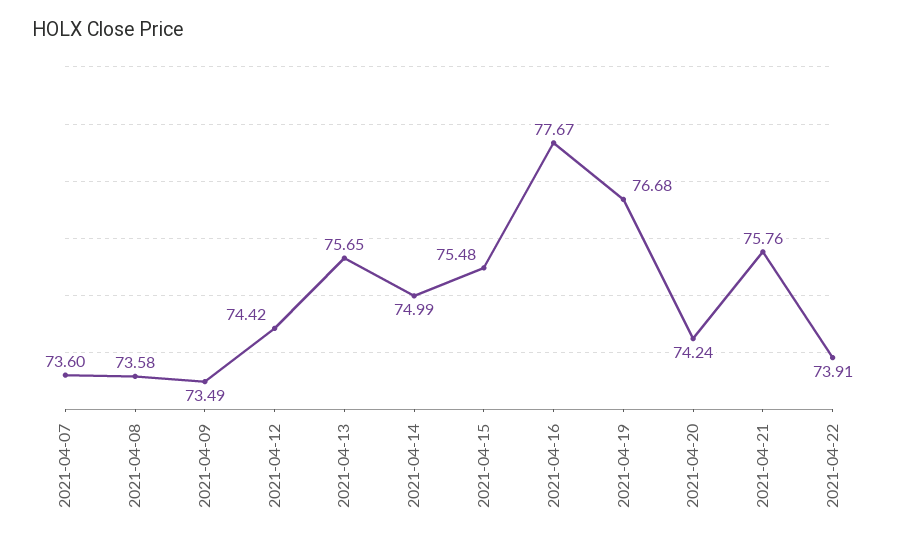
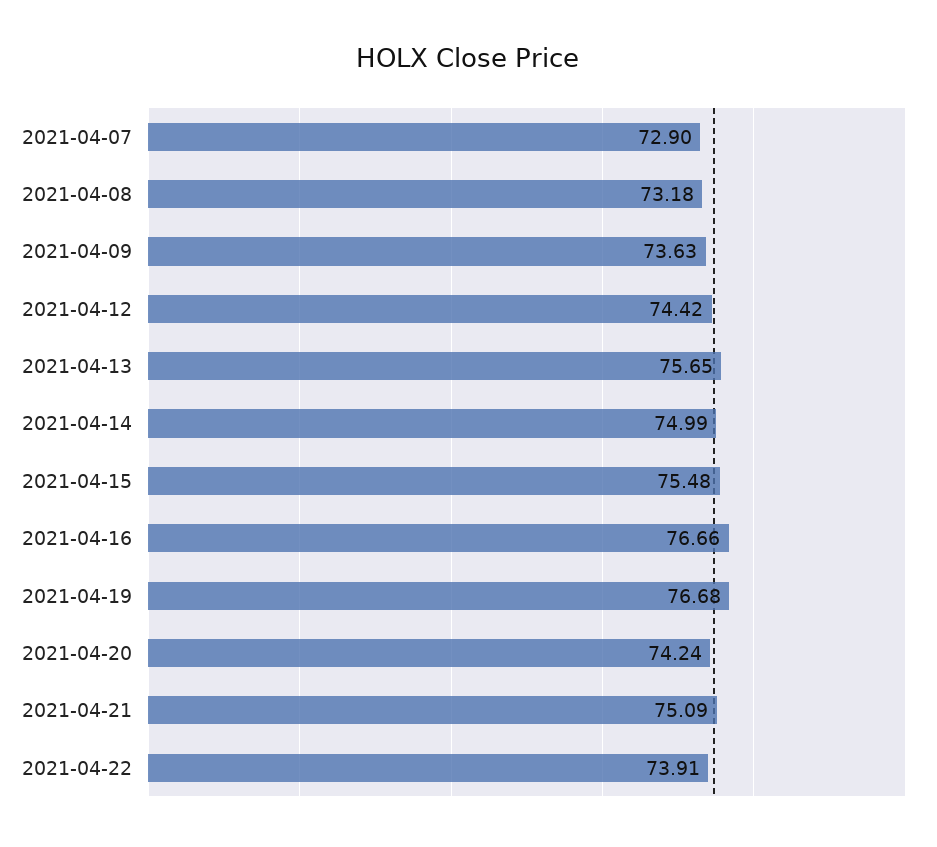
  {
-   "2021-04-07": 73.6,
+   "2021-04-07": 72.9,
-   "2021-04-08": 73.58,
+   "2021-04-08": 73.18,
-   "2021-04-09": 73.49,
+   "2021-04-09": 73.63,
    "2021-04-12": 74.42,
    "2021-04-13": 75.65,
    "2021-04-14": 74.99,
    "2021-04-15": 75.48,
-   "2021-04-16": 77.67,
+   "2021-04-16": 76.66,
    "2021-04-19": 76.68,
    "2021-04-20": 74.24,
-   "2021-04-21": 75.76,
+   "2021-04-21": 75.09,
    "2021-04-22": 73.91
  }

